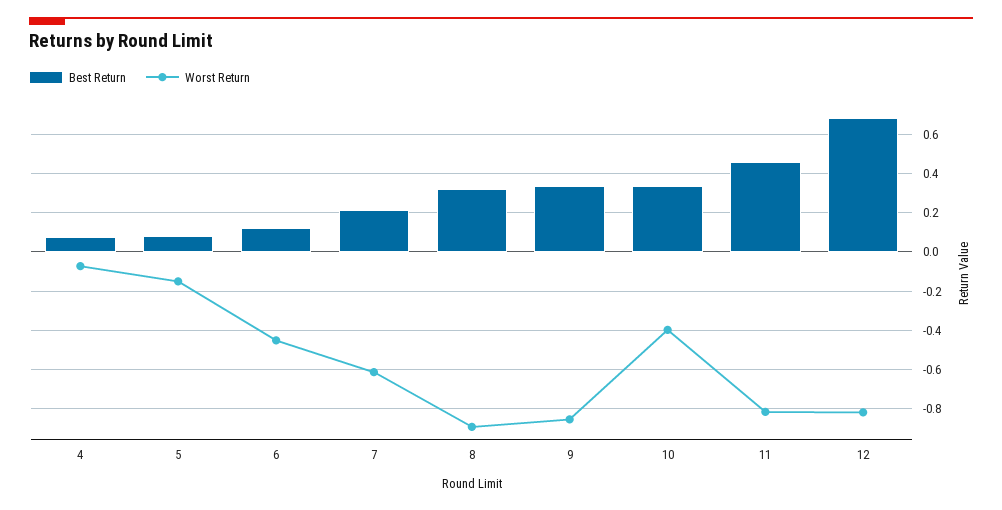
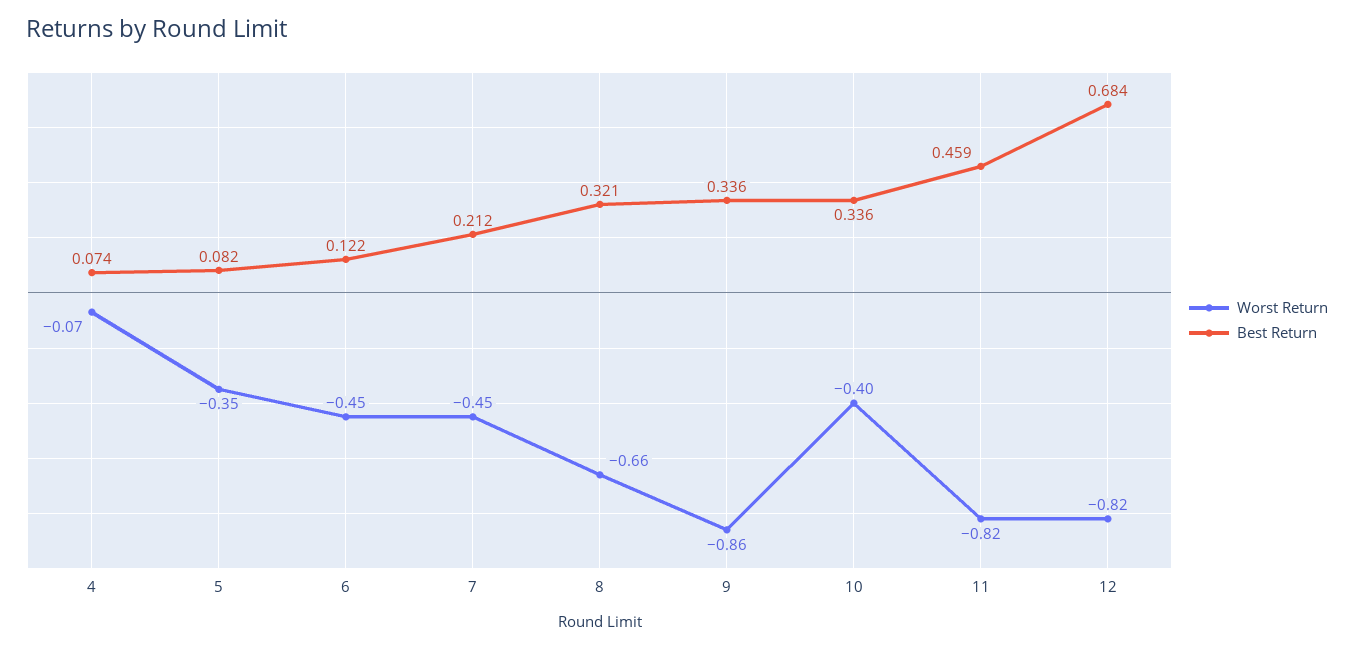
  {
    "Best Return": {
      "4": 0.074,
      "5": 0.082,
      "6": 0.122,
      "7": 0.212,
      "8": 0.321,
      "9": 0.336,
      "10": 0.336,
      "11": 0.459,
      "12": 0.684
    },
    "Worst Return": {
      "4": -0.07,
-     "5": -0.15,
+     "5": -0.35,
      "6": -0.45,
-     "7": -0.6,
+     "7": -0.45,
-     "8": -0.9,
+     "8": -0.66,
      "9": -0.86,
      "10": -0.4,
      "11": -0.82,
      "12": -0.82
    }
  }

